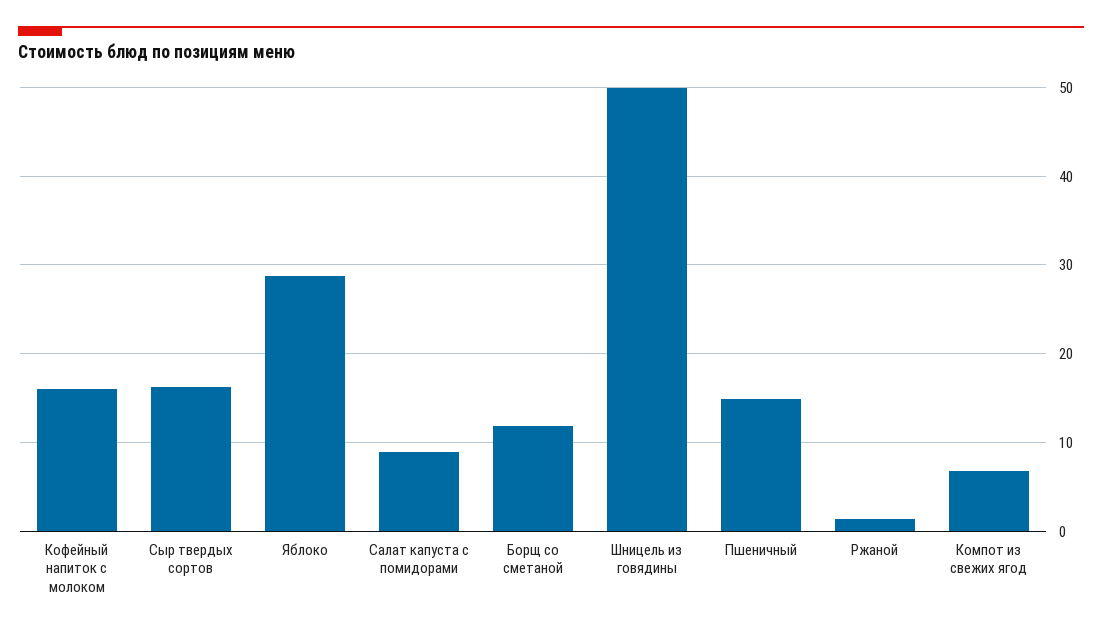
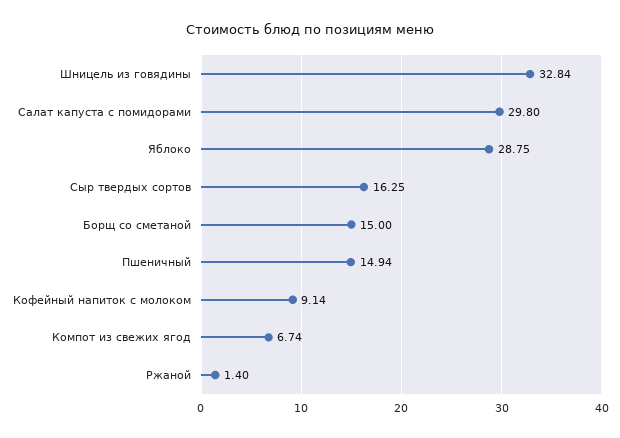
  {
-   "Кофейный напиток с молоком": 16,
+   "Кофейный напиток с молоком": 9.14,
    "Сыр твердых сортов": 16.25,
    "Яблоко": 28.75,
-   "Салат капуста с помидорами": 9,
+   "Салат капуста с помидорами": 29.8,
-   "Борщ со сметаной": 12,
+   "Борщ со сметаной": 15,
-   "Шницель из говядины": 50,
+   "Шницель из говядины": 32.84,
    "Пшеничный": 14.94,
    "Ржаной": 1.4,
    "Компот из свежих ягод": 6.74
  }

